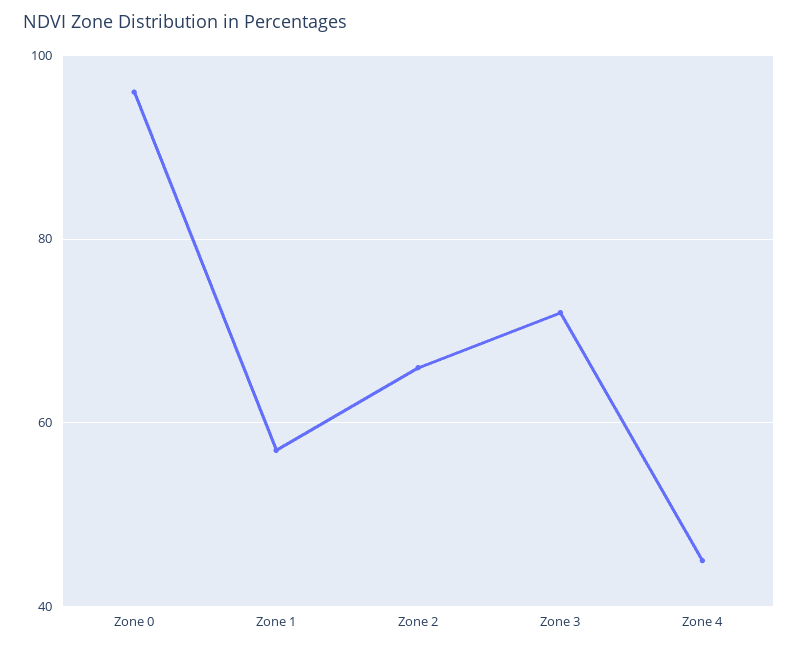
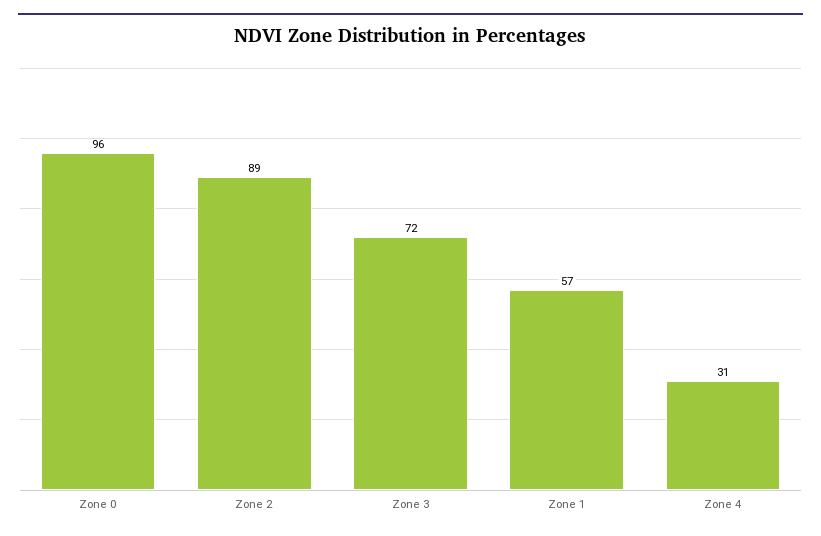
  {
    "Zone 0": 96,
    "Zone 1": 57,
-   "Zone 2": 65,
+   "Zone 2": 89,
    "Zone 3": 72,
-   "Zone 4": 45
+   "Zone 4": 31
  }

